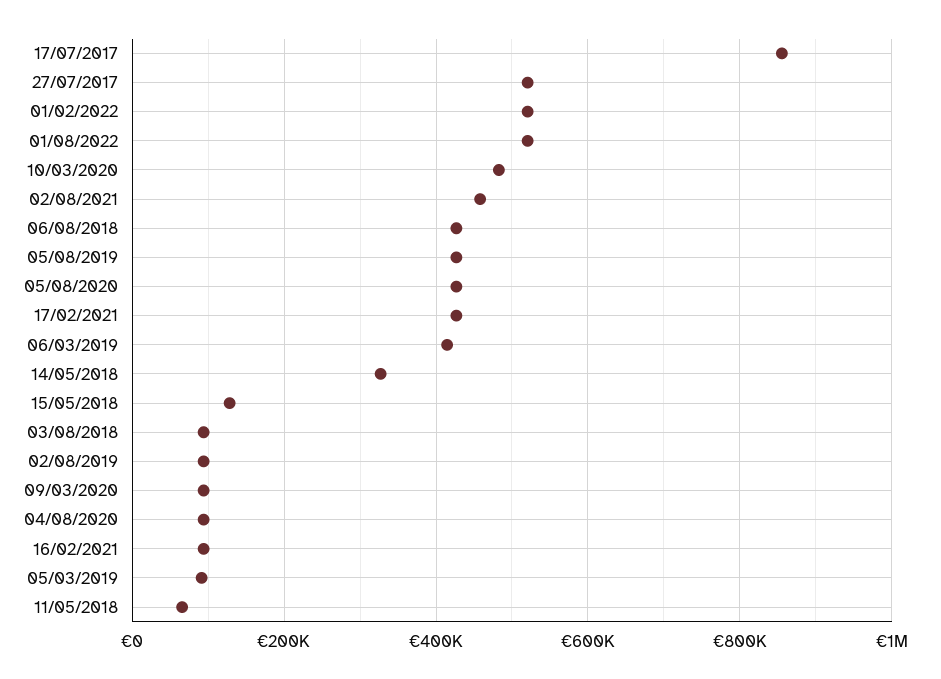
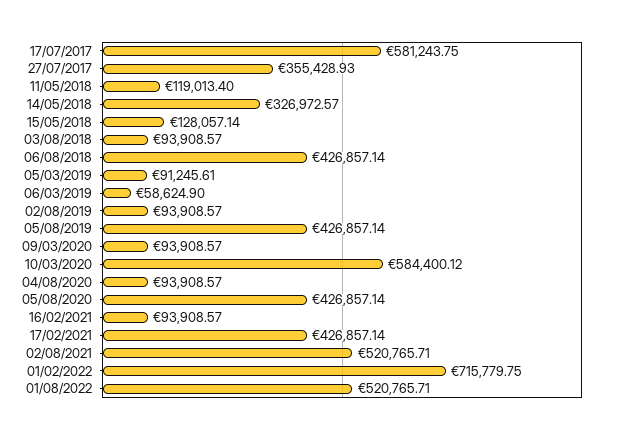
  {
-   "17/07/2017": 860000,
+   "17/07/2017": 581243.75,
-   "27/07/2017": 520000,
+   "27/07/2017": 355428.93,
-   "01/02/2022": 520000,
+   "01/02/2022": 715779.75,
    "01/08/2022": 520765.71,
-   "10/03/2020": 480000,
+   "10/03/2020": 584400.12,
-   "02/08/2021": 460000,
+   "02/08/2021": 520765.71,
    "06/08/2018": 426857.14,
    "05/08/2019": 426857.14,
    "05/08/2020": 426857.14,
    "17/02/2021": 426857.14,
-   "06/03/2019": 420000,
+   "06/03/2019": 58624.9,
    "14/05/2018": 326972.57,
    "15/05/2018": 128057.14,
    "03/08/2018": 93908.57,
    "02/08/2019": 93908.57,
    "09/03/2020": 93908.57,
    "04/08/2020": 93908.57,
    "16/02/2021": 93908.57,
    "05/03/2019": 91245.61,
-   "11/05/2018": 60000
+   "11/05/2018": 119013.4
  }

